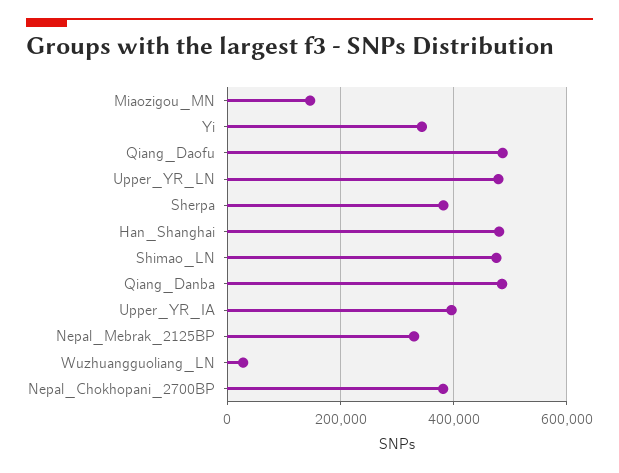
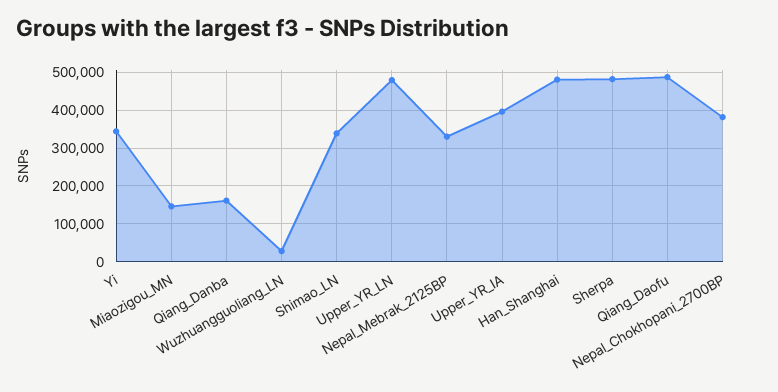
  {
    "Miaozigou_MN": 140000,
    "Yi": 340000,
    "Qiang_Daofu": 480000,
    "Upper_YR_LN": 480000,
-   "Sherpa": 380000,
+   "Sherpa": 480000,
    "Han_Shanghai": 480000,
-   "Shimao_LN": 480000,
+   "Shimao_LN": 340000,
-   "Qiang_Danba": 480000,
+   "Qiang_Danba": 160000,
    "Upper_YR_IA": 400000,
    "Nepal_Mebrak_2125BP": 320000,
    "Wuzhuangguoliang_LN": 20000,
    "Nepal_Chokhopani_2700BP": 380000
  }

